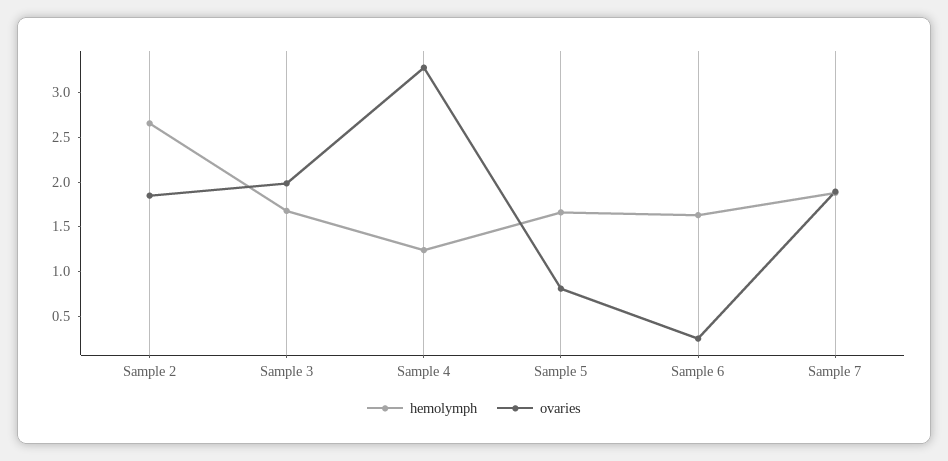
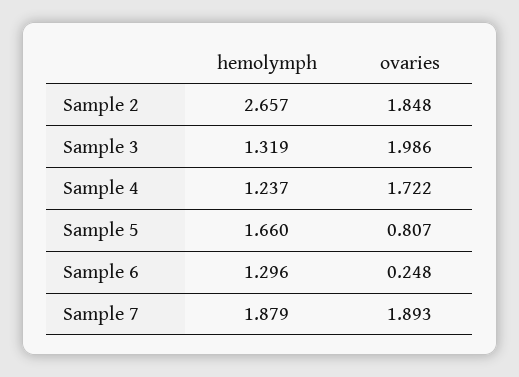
  {
    "hemolymph": {
      "Sample 2": 2.657,
-     "Sample 3": 1.7,
+     "Sample 3": 1.319,
      "Sample 4": 1.237,
      "Sample 5": 1.66,
-     "Sample 6": 1.6,
+     "Sample 6": 1.296,
      "Sample 7": 1.879
    },
    "ovaries": {
      "Sample 2": 1.848,
      "Sample 3": 1.986,
-     "Sample 4": 3.3,
+     "Sample 4": 1.722,
      "Sample 5": 0.807,
      "Sample 6": 0.248,
      "Sample 7": 1.893
    }
  }

